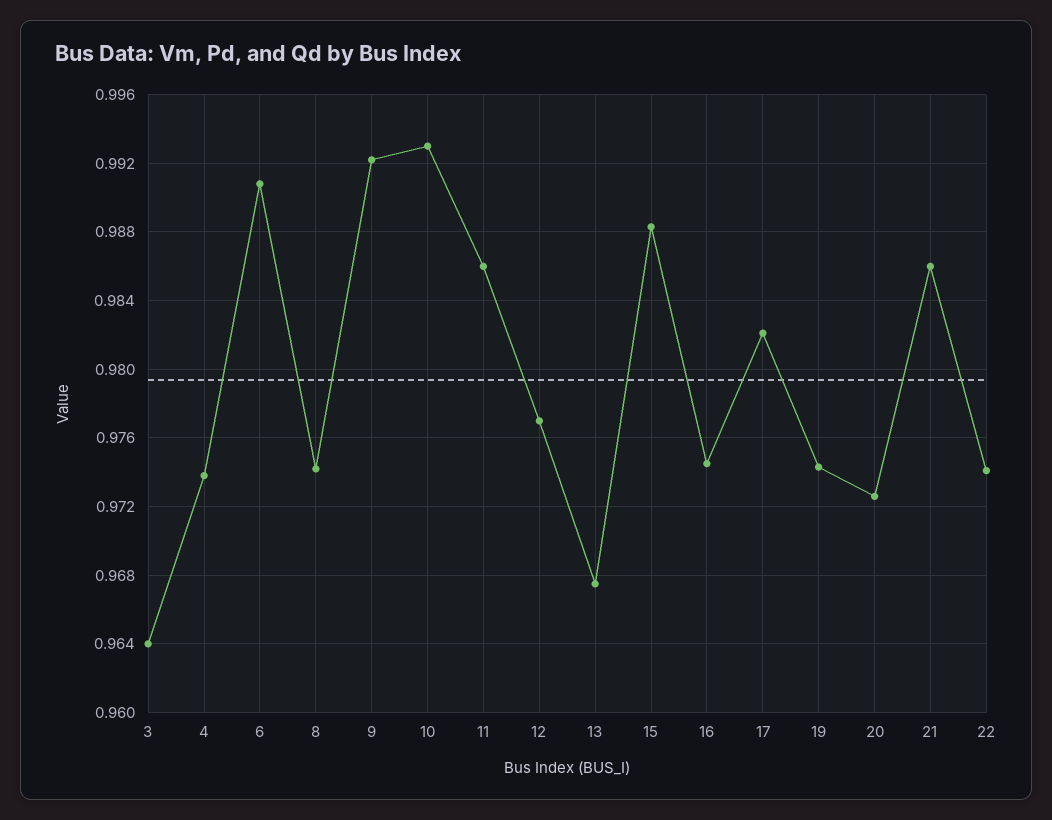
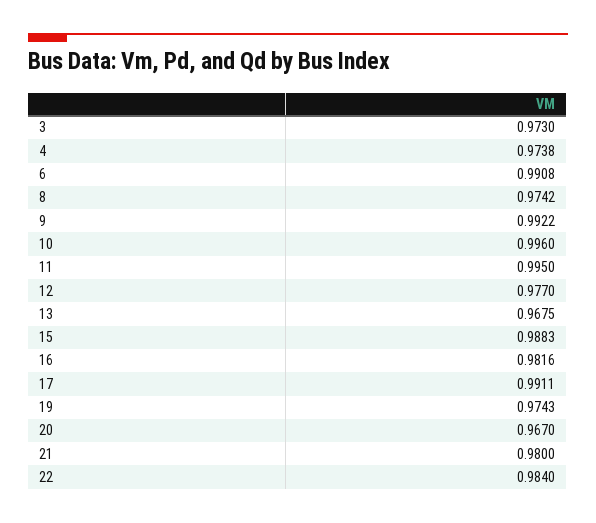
  {
-   "3": 0.964,
+   "3": 0.973,
    "4": 0.9738,
    "6": 0.9908,
    "8": 0.9742,
    "9": 0.9922,
-   "10": 0.993,
+   "10": 0.996,
-   "11": 0.986,
+   "11": 0.995,
    "12": 0.977,
    "13": 0.9675,
    "15": 0.9883,
-   "16": 0.9745,
+   "16": 0.9816,
-   "17": 0.982,
+   "17": 0.9911,
    "19": 0.9743,
-   "20": 0.9725,
+   "20": 0.967,
-   "21": 0.986,
+   "21": 0.98,
-   "22": 0.974
+   "22": 0.984
  }

